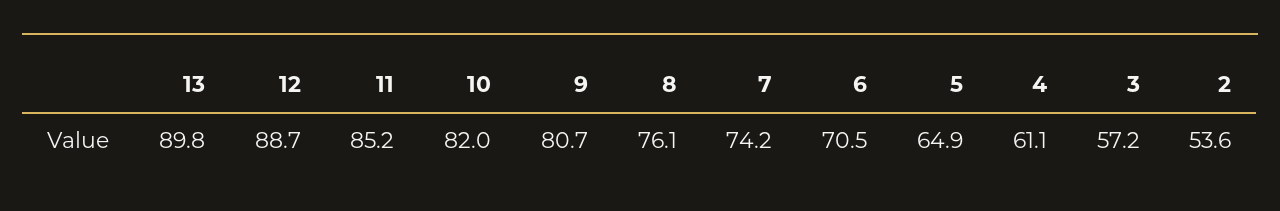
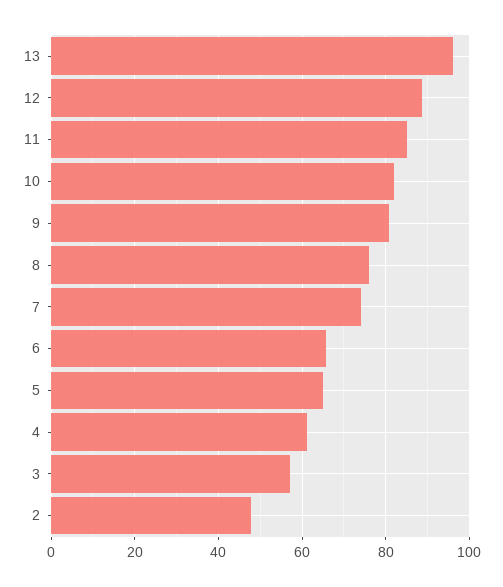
  {
-   "13": 89.8,
+   "13": 96,
    "12": 88.7,
    "11": 85.2,
    "10": 82,
    "9": 80.7,
    "8": 76.1,
    "7": 74.2,
-   "6": 70.5,
+   "6": 66,
    "5": 64.9,
    "4": 61.1,
    "3": 57.2,
-   "2": 53.6
+   "2": 48
  }

